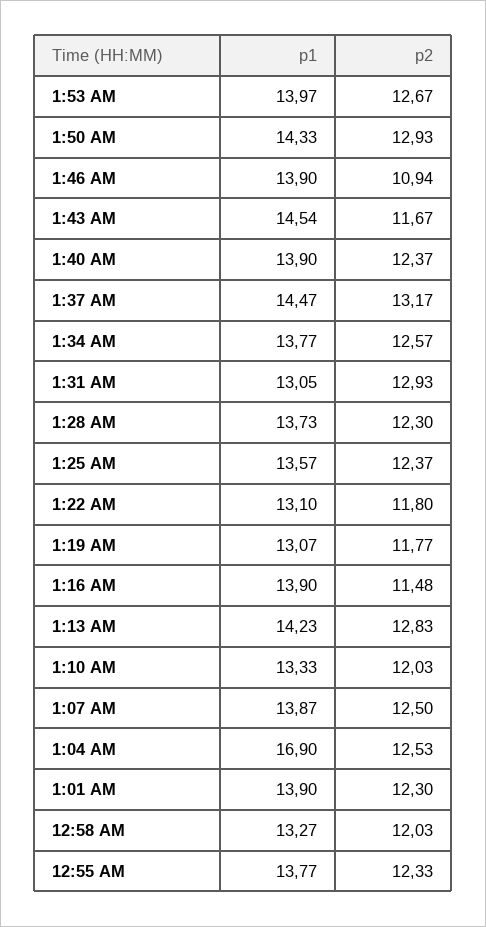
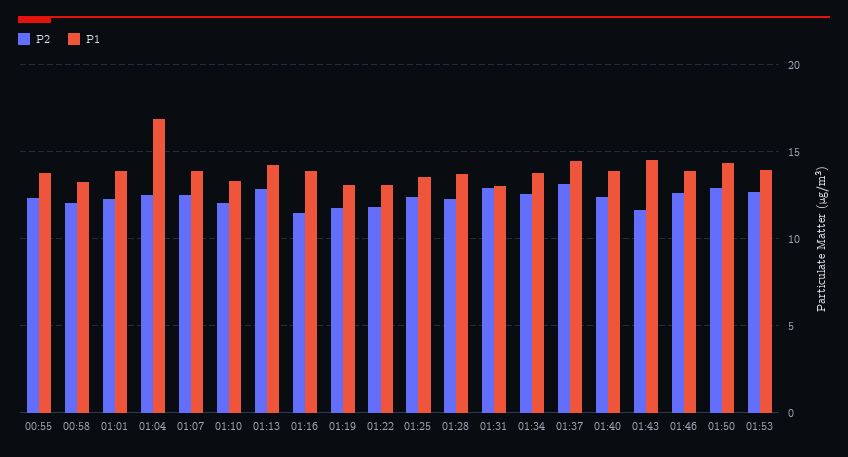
  {
    "p1": {
      "1:53 AM": 13.97,
      "1:50 AM": 14.33,
      "1:46 AM": 13.9,
      "1:43 AM": 14.54,
      "1:40 AM": 13.9,
      "1:37 AM": 14.47,
      "1:34 AM": 13.77,
      "1:31 AM": 13.05,
      "1:28 AM": 13.73,
      "1:25 AM": 13.57,
      "1:22 AM": 13.1,
      "1:19 AM": 13.07,
      "1:16 AM": 13.9,
      "1:13 AM": 14.23,
      "1:10 AM": 13.33,
      "1:07 AM": 13.87,
      "1:04 AM": 16.9,
      "1:01 AM": 13.9,
      "12:58 AM": 13.27,
      "12:55 AM": 13.77
    },
    "p2": {
      "1:53 AM": 12.67,
      "1:50 AM": 12.93,
-     "1:46 AM": 10.94,
+     "1:46 AM": 12.5,
      "1:43 AM": 11.67,
      "1:40 AM": 12.37,
      "1:37 AM": 13.17,
      "1:34 AM": 12.57,
      "1:31 AM": 12.93,
      "1:28 AM": 12.3,
      "1:25 AM": 12.37,
      "1:22 AM": 11.8,
      "1:19 AM": 11.77,
      "1:16 AM": 11.48,
      "1:13 AM": 12.83,
      "1:10 AM": 12.03,
      "1:07 AM": 12.5,
      "1:04 AM": 12.53,
      "1:01 AM": 12.3,
      "12:58 AM": 12.03,
      "12:55 AM": 12.33
    }
  }

